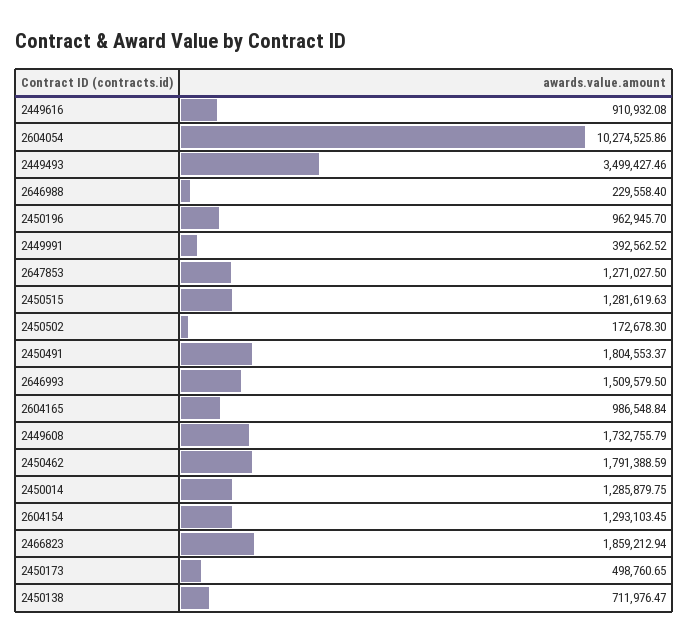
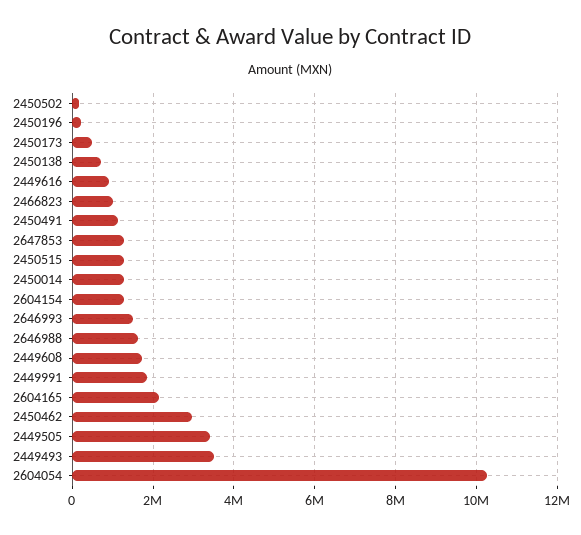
  {
    "2449616": 910932.08,
    "2604054": 10274525.86,
    "2449493": 3499427.46,
-   "2646988": 229558.4,
+   "2646988": 1600000,
-   "2450196": 962945.7,
+   "2450196": 200000,
-   "2449991": 392562.52,
+   "2449991": 1800000,
    "2647853": 1271027.5,
    "2450515": 1281619.63,
    "2450502": 172678.3,
-   "2450491": 1804553.37,
+   "2450491": 1200000,
    "2646993": 1509579.5,
-   "2604165": 986548.84,
+   "2604165": 2200000,
    "2449608": 1732755.79,
-   "2450462": 1791388.59,
+   "2450462": 3000000,
    "2450014": 1285879.75,
    "2604154": 1293103.45,
-   "2466823": 1859212.94,
+   "2466823": 1000000,
    "2450173": 498760.65,
-   "2450138": 711976.47
+   "2450138": 711976.47,
+   "2449505": 3400000
  }

